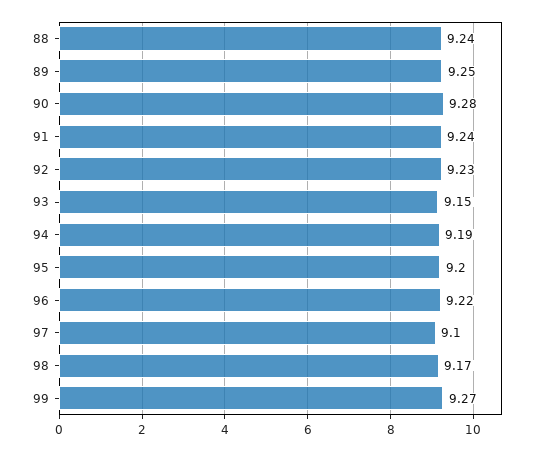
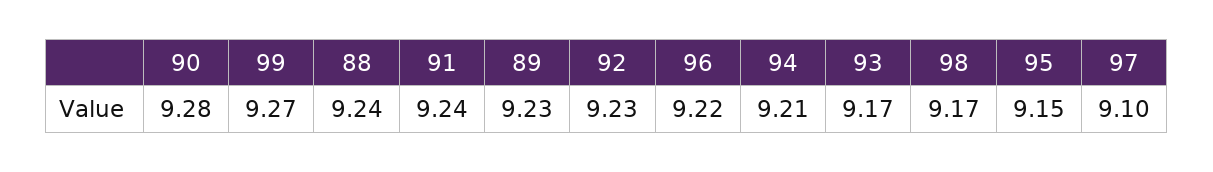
  {
    "88": 9.24,
-   "89": 9.25,
+   "89": 9.23,
    "90": 9.28,
    "91": 9.24,
    "92": 9.23,
-   "93": 9.15,
+   "93": 9.17,
-   "94": 9.19,
+   "94": 9.21,
-   "95": 9.2,
+   "95": 9.15,
    "96": 9.22,
    "97": 9.1,
    "98": 9.17,
    "99": 9.27
  }

